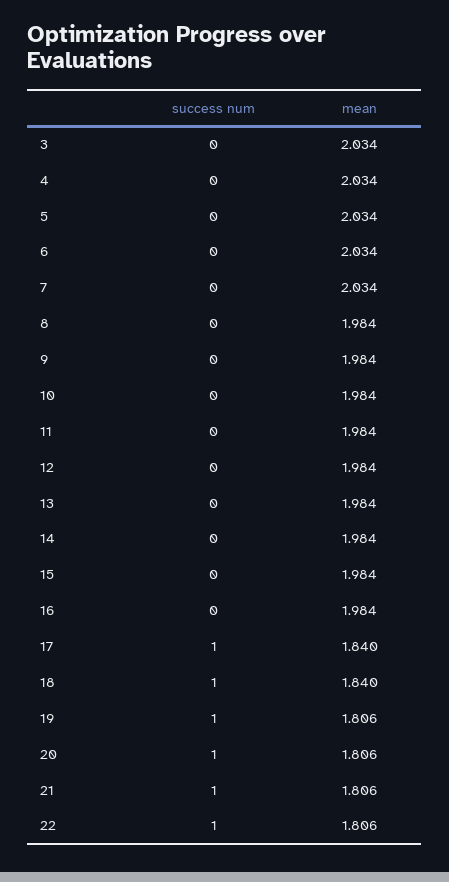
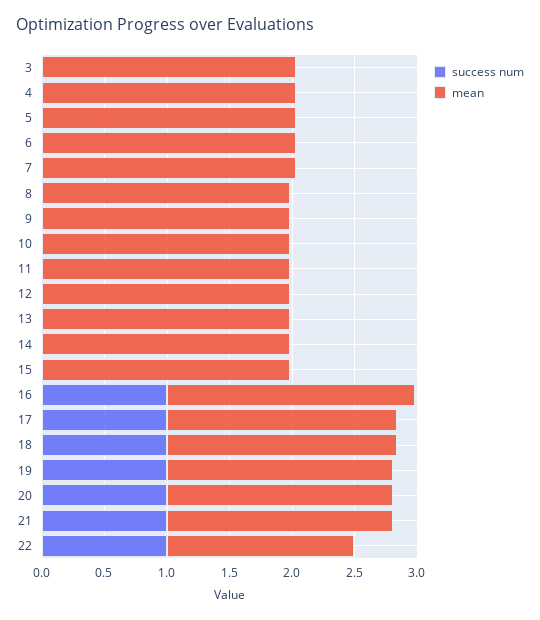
  {
    "success num": {
      "3": 0,
      "4": 0,
      "5": 0,
      "6": 0,
      "7": 0,
      "8": 0,
      "9": 0,
      "10": 0,
      "11": 0,
      "12": 0,
      "13": 0,
      "14": 0,
      "15": 0,
-     "16": 0,
+     "16": 1,
      "17": 1,
      "18": 1,
      "19": 1,
      "20": 1,
      "21": 1,
      "22": 1
    },
    "mean": {
      "3": 2.034,
      "4": 2.034,
      "5": 2.034,
      "6": 2.034,
      "7": 2.034,
      "8": 1.984,
      "9": 1.984,
      "10": 1.984,
      "11": 1.984,
      "12": 1.984,
      "13": 1.984,
      "14": 1.984,
      "15": 1.984,
      "16": 1.984,
      "17": 1.84,
      "18": 1.84,
      "19": 1.806,
      "20": 1.806,
      "21": 1.806,
-     "22": 1.806
+     "22": 1.5
    }
  }

